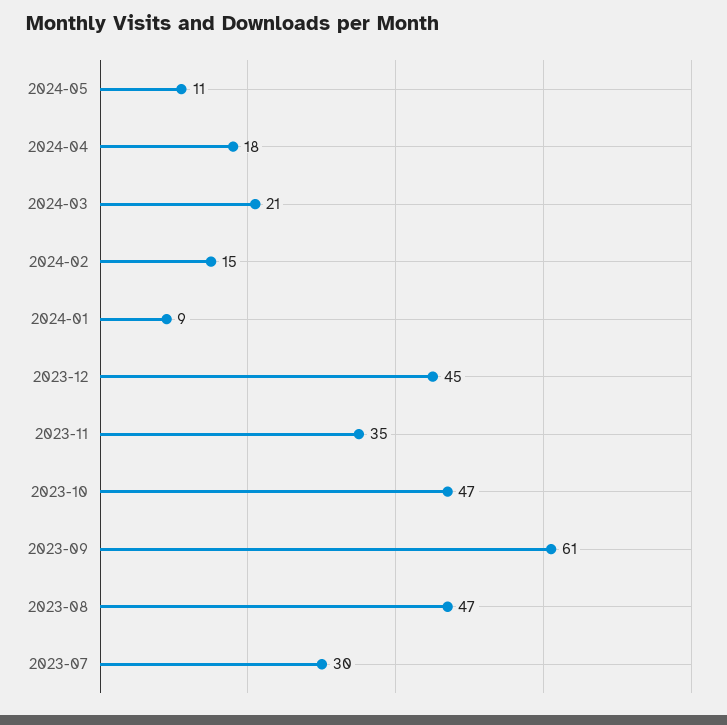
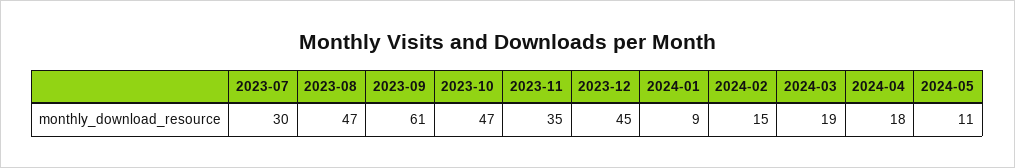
  {
    "2024-05": 11,
    "2024-04": 18,
-   "2024-03": 21,
+   "2024-03": 19,
    "2024-02": 15,
    "2024-01": 9,
    "2023-12": 45,
    "2023-11": 35,
    "2023-10": 47,
    "2023-09": 61,
    "2023-08": 47,
    "2023-07": 30
  }

